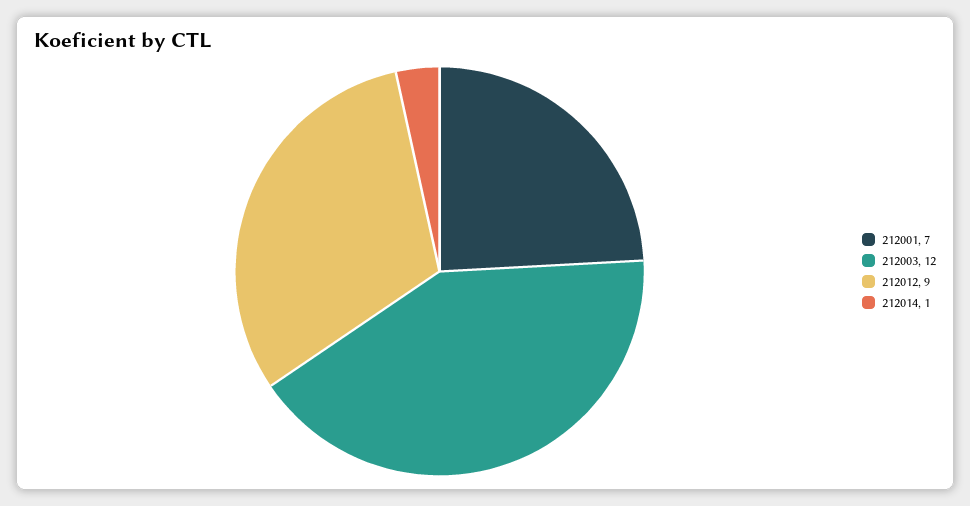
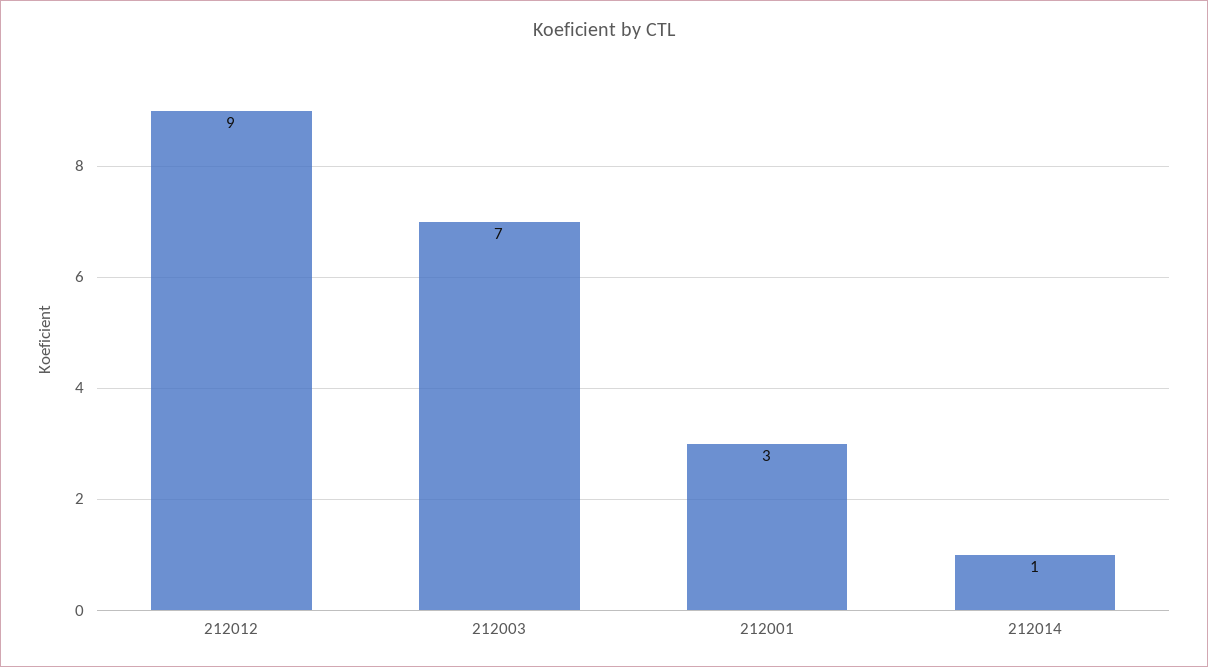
  {
-   "212001": 7,
+   "212001": 3,
-   "212003": 12,
+   "212003": 7,
    "212012": 9,
    "212014": 1
  }

